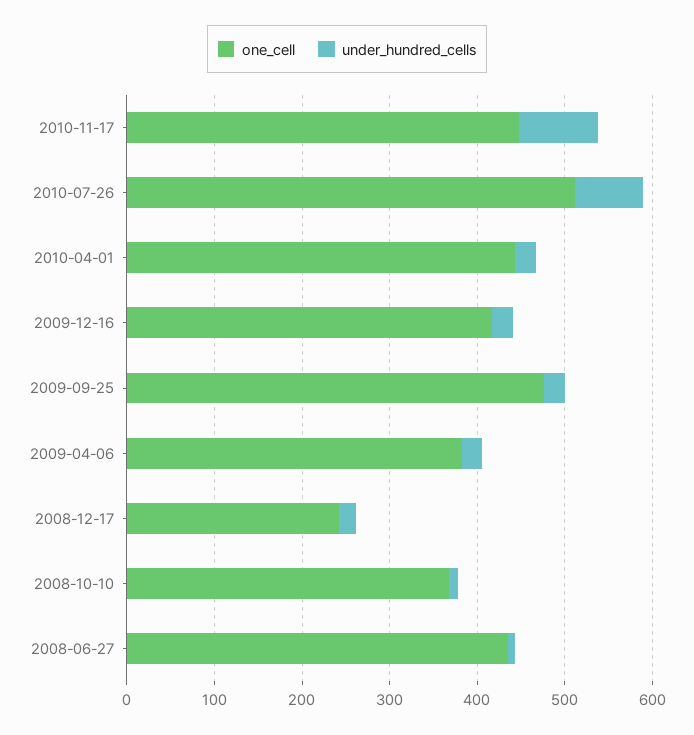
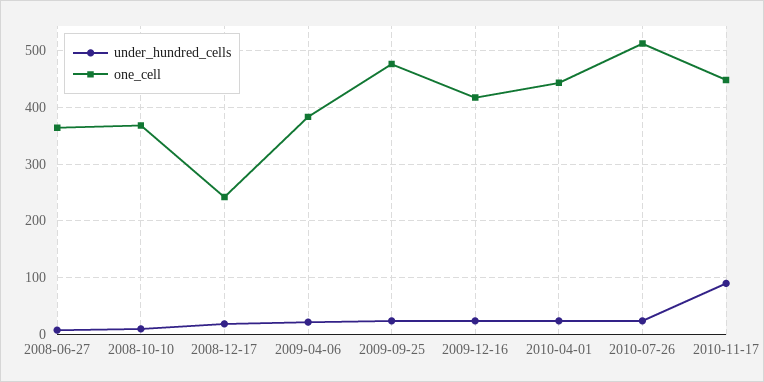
  {
    "one_cell": {
      "2010-11-17": 440,
      "2010-07-26": 520,
      "2010-04-01": 440,
      "2009-12-16": 420,
      "2009-09-25": 480,
      "2009-04-06": 380,
      "2008-12-17": 240,
      "2008-10-10": 360,
-     "2008-06-27": 440
+     "2008-06-27": 360
    },
    "under_hundred_cells": {
      "2010-11-17": 100,
-     "2010-07-26": 80,
+     "2010-07-26": 20,
      "2010-04-01": 20,
      "2009-12-16": 20,
      "2009-09-25": 20,
      "2009-04-06": 20,
      "2008-12-17": 20,
      "2008-10-10": 20,
      "2008-06-27": 0
    }
  }

